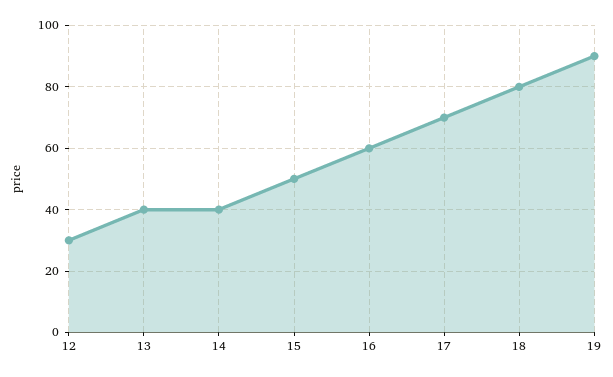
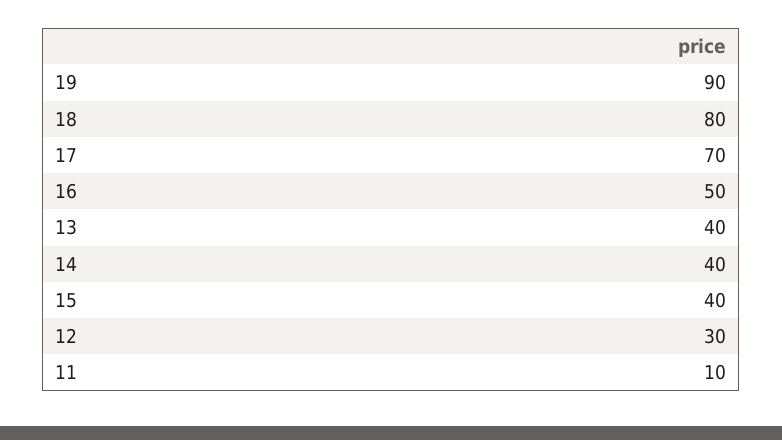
  {
    "12": 30,
    "13": 40,
    "14": 40,
-   "15": 50,
+   "15": 40,
-   "16": 60,
+   "16": 50,
    "17": 70,
    "18": 80,
-   "19": 90
+   "19": 90,
+   "11": 10
  }

